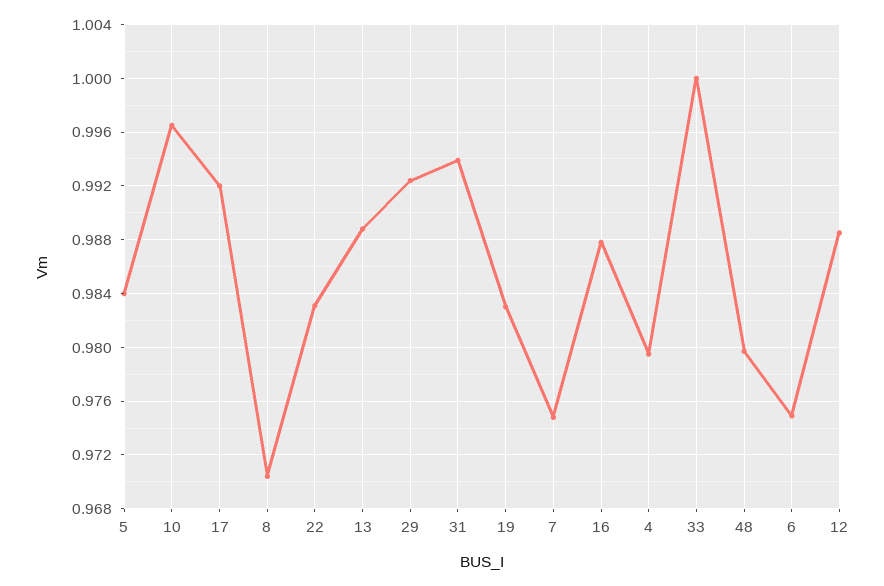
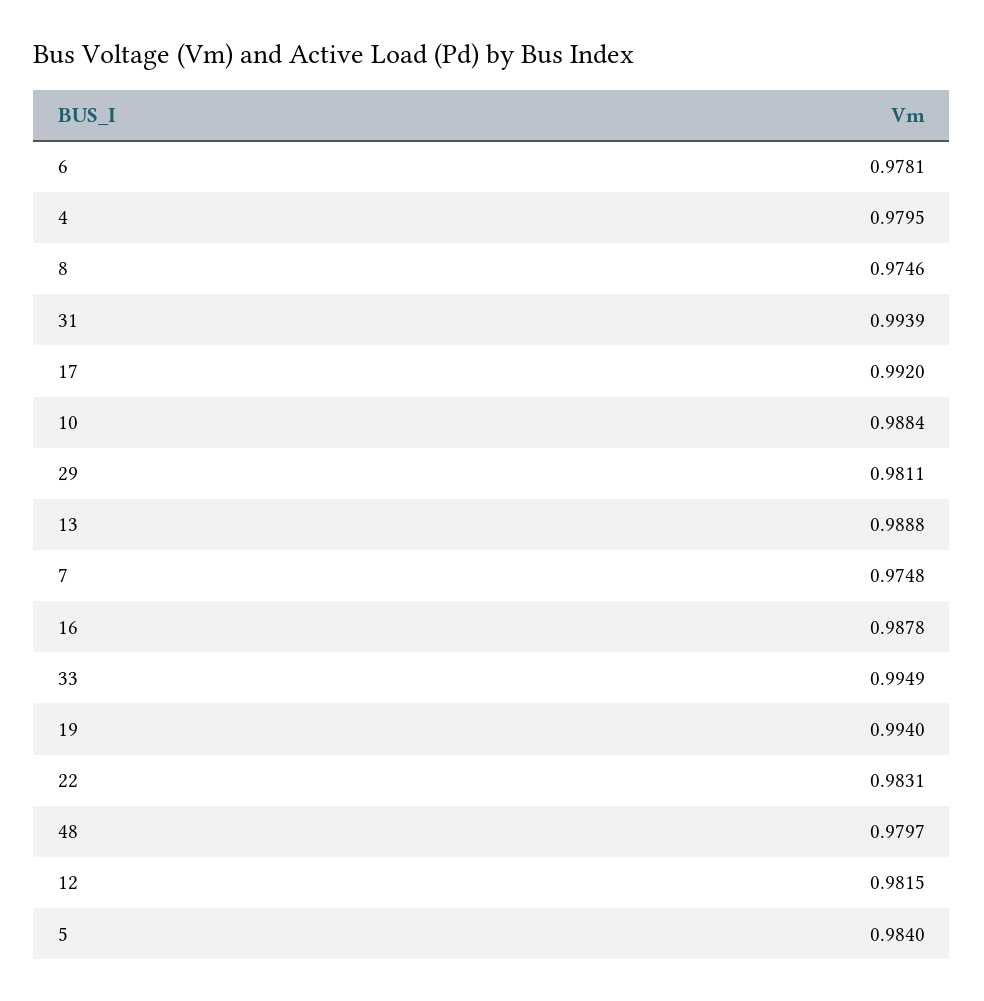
  {
    "5": 0.984,
-   "10": 0.9965,
+   "10": 0.9884,
    "17": 0.992,
-   "8": 0.9705,
+   "8": 0.9746,
    "22": 0.9831,
    "13": 0.9888,
-   "29": 0.9925,
+   "29": 0.9811,
    "31": 0.9939,
-   "19": 0.983,
+   "19": 0.994,
    "7": 0.9748,
    "16": 0.9878,
    "4": 0.9795,
-   "33": 1,
+   "33": 0.9949,
    "48": 0.9797,
-   "6": 0.975,
+   "6": 0.9781,
-   "12": 0.9885
+   "12": 0.9815
  }

